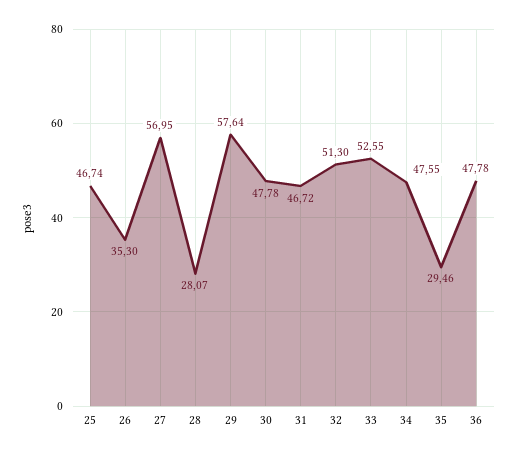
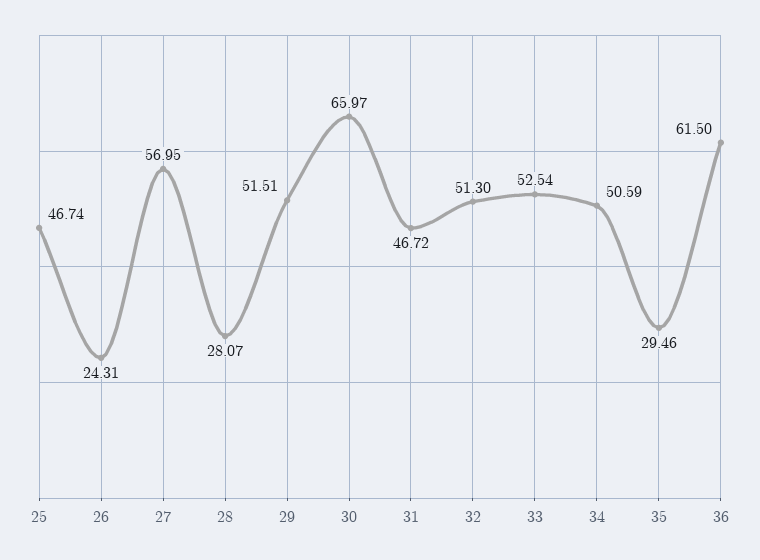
  {
    "25": 46.74,
-   "26": 35.3,
+   "26": 24.31,
    "27": 56.95,
    "28": 28.07,
-   "29": 57.64,
+   "29": 51.51,
-   "30": 47.78,
+   "30": 65.97,
    "31": 46.72,
    "32": 51.3,
-   "33": 52.55,
+   "33": 52.54,
-   "34": 47.55,
+   "34": 50.59,
    "35": 29.46,
-   "36": 47.78
+   "36": 61.5
  }

